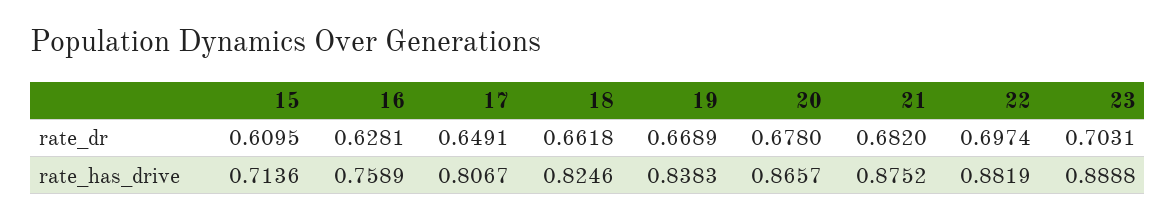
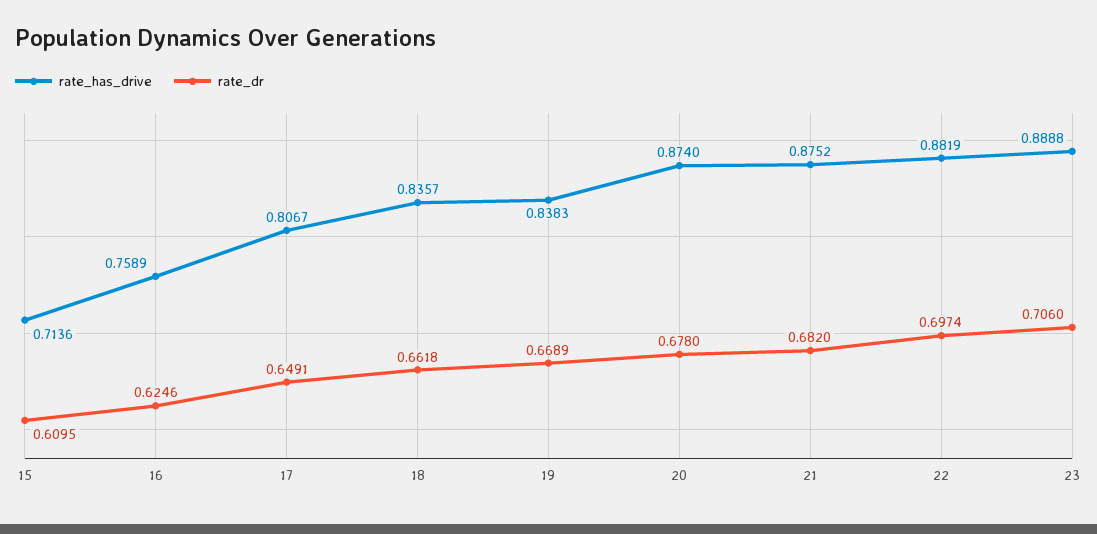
  {
    "rate_dr": {
      "15": 0.6095,
-     "16": 0.6281,
+     "16": 0.6246,
      "17": 0.6491,
      "18": 0.6618,
      "19": 0.6689,
      "20": 0.678,
      "21": 0.682,
      "22": 0.6974,
-     "23": 0.7031
+     "23": 0.706
    },
    "rate_has_drive": {
      "15": 0.7136,
      "16": 0.7589,
      "17": 0.8067,
-     "18": 0.8246,
+     "18": 0.8357,
      "19": 0.8383,
-     "20": 0.8657,
+     "20": 0.874,
      "21": 0.8752,
      "22": 0.8819,
      "23": 0.8888
    }
  }

